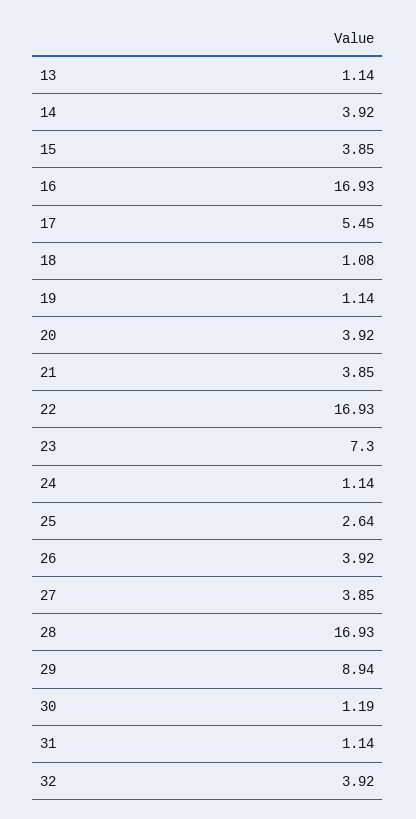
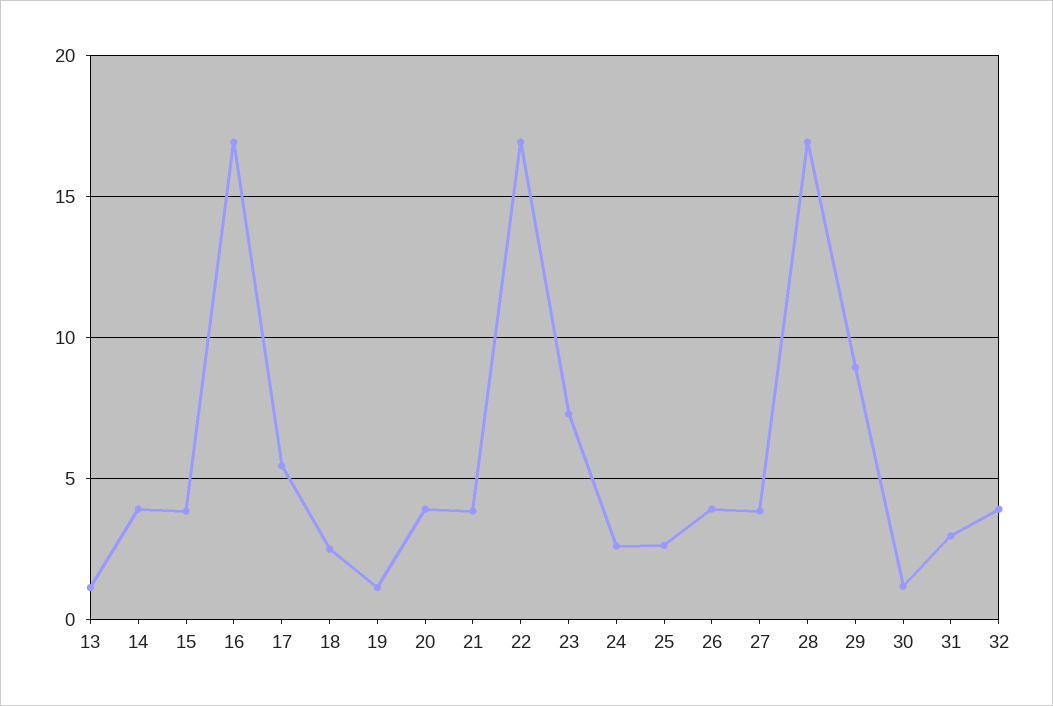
  {
    "13": 1.14,
    "14": 3.92,
    "15": 3.85,
    "16": 16.93,
    "17": 5.45,
-   "18": 1.08,
+   "18": 2.5,
    "19": 1.14,
    "20": 3.92,
    "21": 3.85,
    "22": 16.93,
    "23": 7.3,
-   "24": 1.14,
+   "24": 2.5,
    "25": 2.64,
    "26": 3.92,
    "27": 3.85,
    "28": 16.93,
    "29": 8.94,
    "30": 1.19,
-   "31": 1.14,
+   "31": 3,
    "32": 3.92
  }

